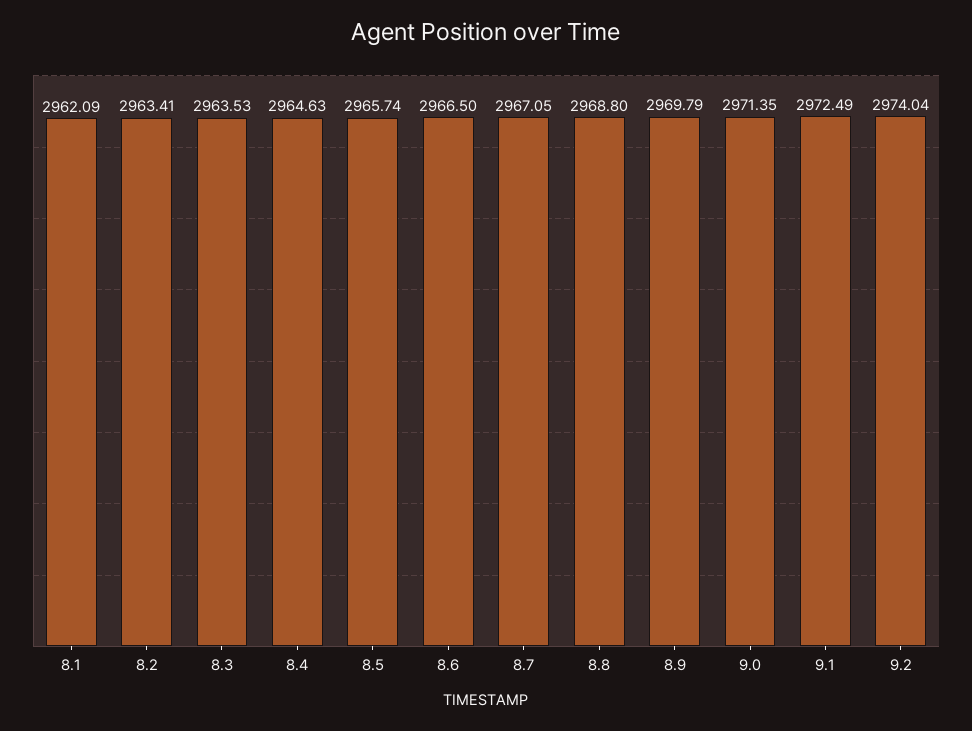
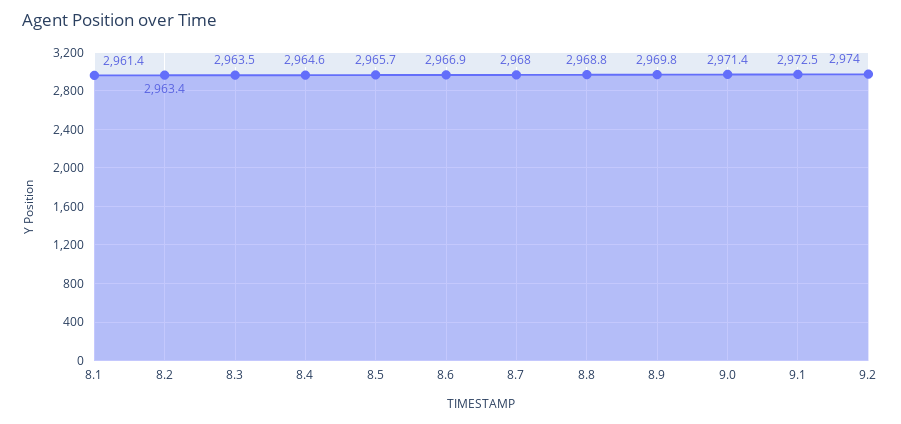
  {
-   "8.1": 2962.09,
+   "8.1": 2961.4,
    "8.2": 2963.41,
    "8.3": 2963.53,
    "8.4": 2964.63,
    "8.5": 2965.74,
-   "8.6": 2966.5,
+   "8.6": 2966.9,
-   "8.7": 2967.05,
+   "8.7": 2968,
    "8.8": 2968.8,
    "8.9": 2969.79,
    "9.0": 2971.35,
    "9.1": 2972.49,
    "9.2": 2974.04
  }

